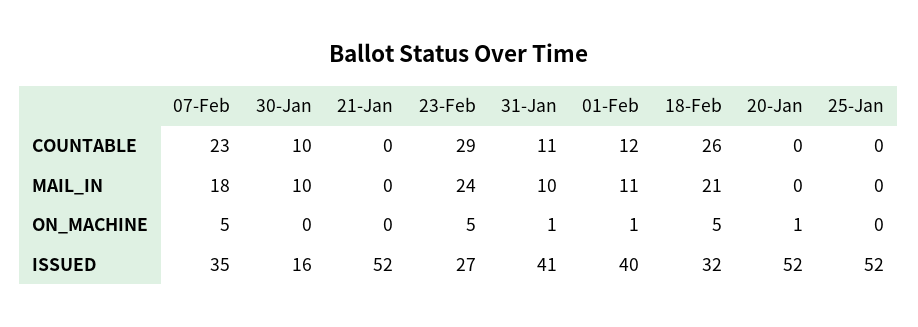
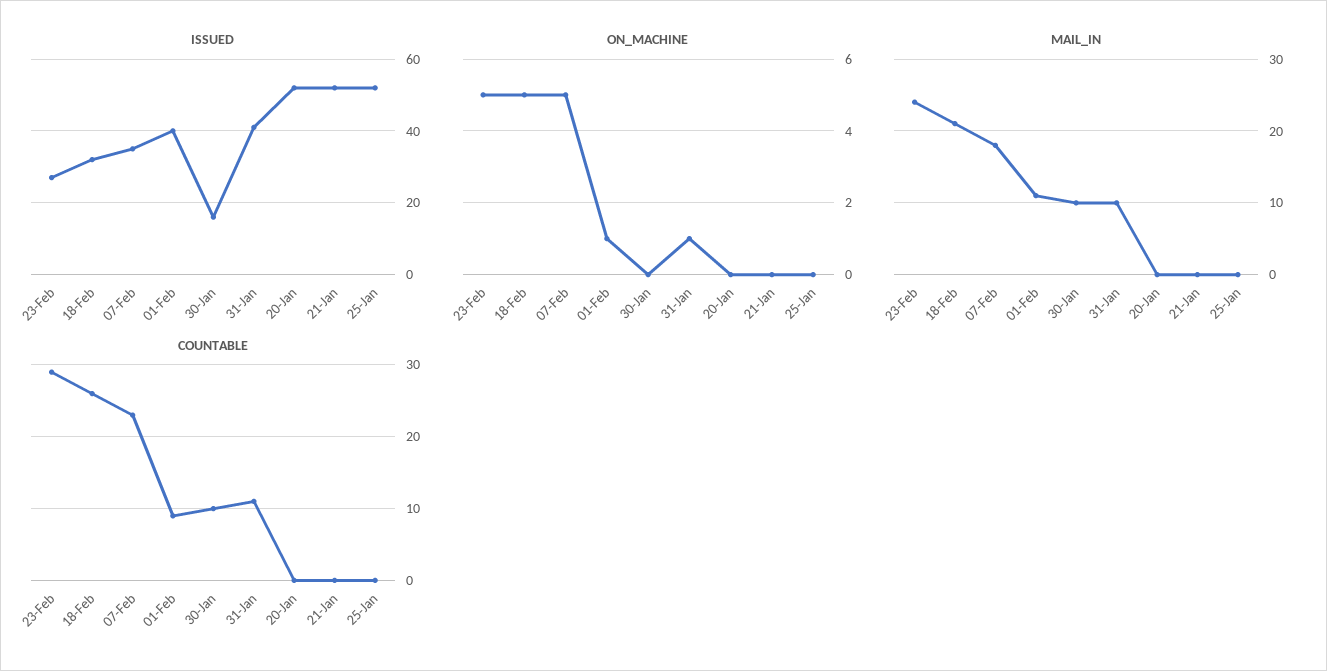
  {
    "COUNTABLE": {
      "07-Feb": 23,
      "30-Jan": 10,
      "21-Jan": 0,
      "23-Feb": 29,
      "31-Jan": 11,
-     "01-Feb": 12,
+     "01-Feb": 9,
      "18-Feb": 26,
      "20-Jan": 0,
      "25-Jan": 0
    },
    "MAIL_IN": {
      "07-Feb": 18,
      "30-Jan": 10,
      "21-Jan": 0,
      "23-Feb": 24,
      "31-Jan": 10,
      "01-Feb": 11,
      "18-Feb": 21,
      "20-Jan": 0,
      "25-Jan": 0
    },
    "ON_MACHINE": {
      "07-Feb": 5,
      "30-Jan": 0,
      "21-Jan": 0,
      "23-Feb": 5,
      "31-Jan": 1,
      "01-Feb": 1,
      "18-Feb": 5,
-     "20-Jan": 1,
+     "20-Jan": 0,
      "25-Jan": 0
    },
    "ISSUED": {
      "07-Feb": 35,
      "30-Jan": 16,
      "21-Jan": 52,
      "23-Feb": 27,
      "31-Jan": 41,
      "01-Feb": 40,
      "18-Feb": 32,
      "20-Jan": 52,
      "25-Jan": 52
    }
  }

